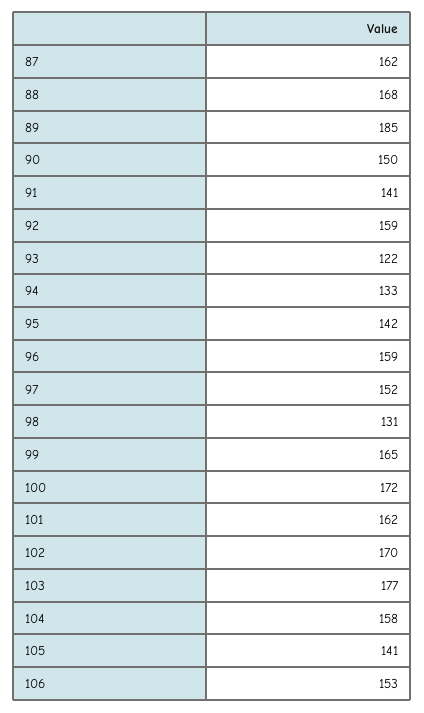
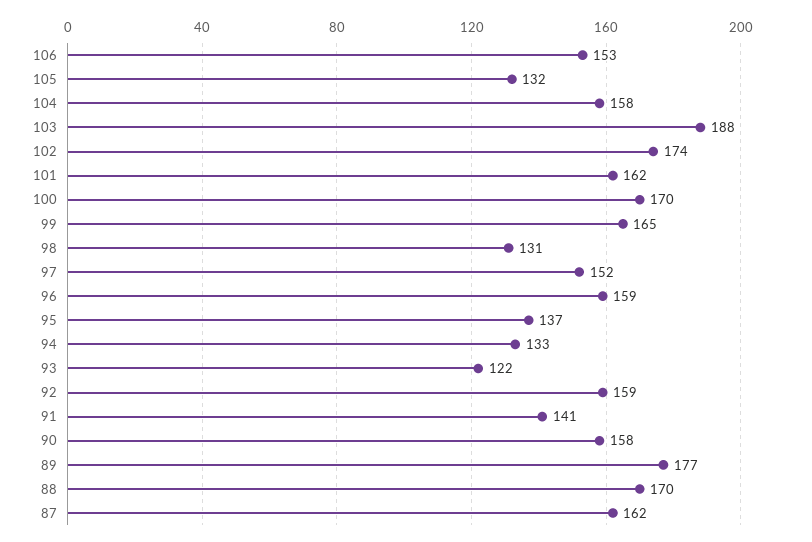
  {
    "87": 162,
-   "88": 168,
+   "88": 170,
-   "89": 185,
+   "89": 177,
-   "90": 150,
+   "90": 158,
    "91": 141,
    "92": 159,
    "93": 122,
    "94": 133,
-   "95": 142,
+   "95": 137,
    "96": 159,
    "97": 152,
    "98": 131,
    "99": 165,
-   "100": 172,
+   "100": 170,
    "101": 162,
-   "102": 170,
+   "102": 174,
-   "103": 177,
+   "103": 188,
    "104": 158,
-   "105": 141,
+   "105": 132,
    "106": 153
  }

